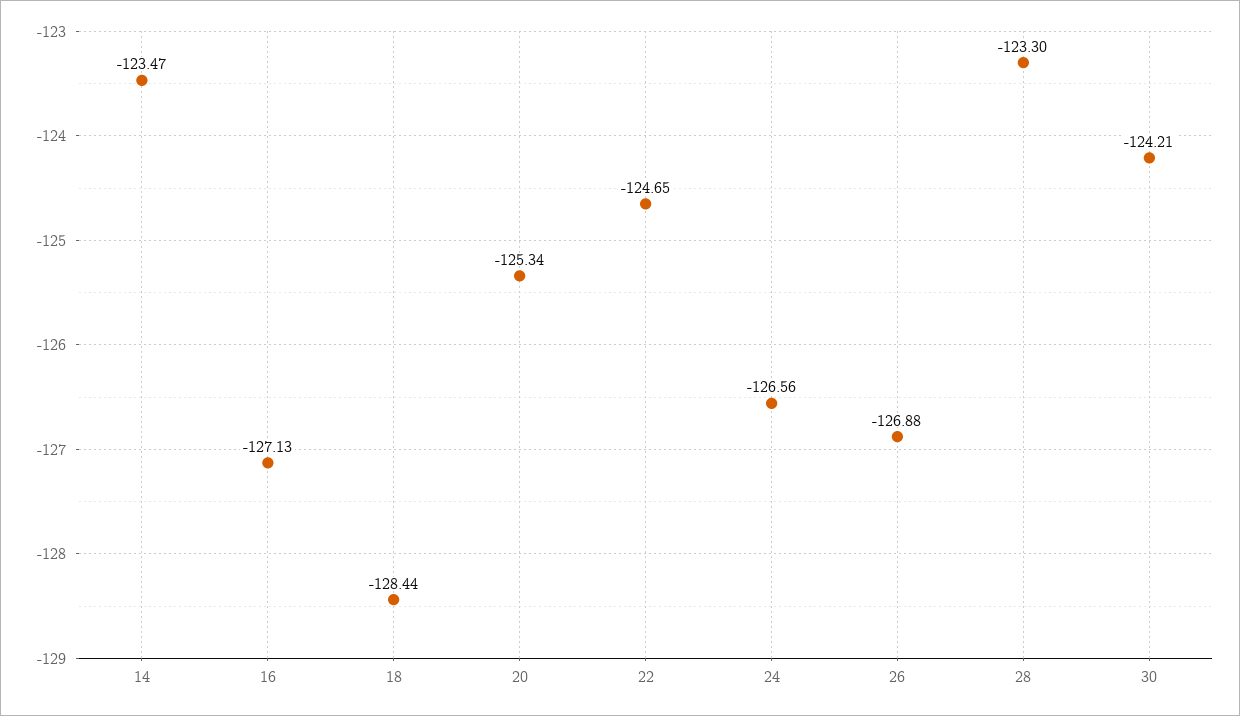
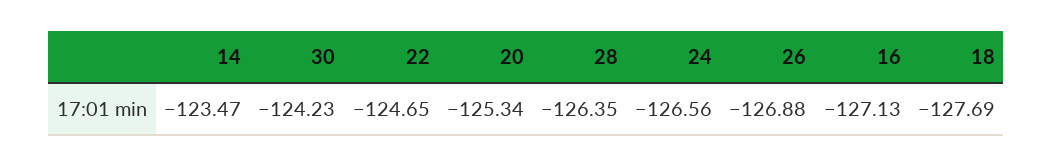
  {
    "14": -123.47,
    "16": -127.13,
-   "18": -128.44,
+   "18": -127.69,
    "20": -125.34,
    "22": -124.65,
    "24": -126.56,
    "26": -126.88,
-   "28": -123.3,
+   "28": -126.35,
-   "30": -124.21
+   "30": -124.23
  }

